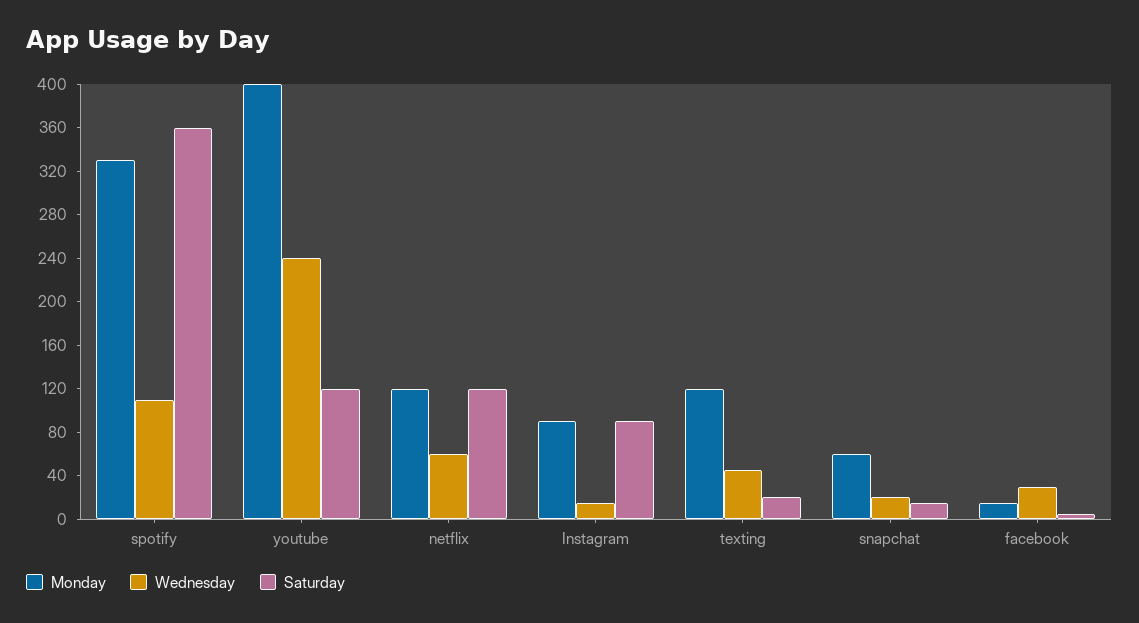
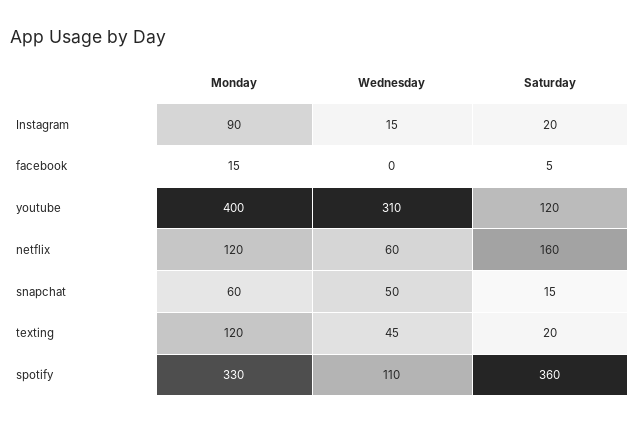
  {
    "Monday": {
      "spotify": 330,
      "youtube": 400,
      "netflix": 120,
      "Instagram": 90,
      "texting": 120,
      "snapchat": 60,
      "facebook": 15
    },
    "Wednesday": {
      "spotify": 110,
-     "youtube": 240,
+     "youtube": 310,
      "netflix": 60,
      "Instagram": 15,
      "texting": 45,
-     "snapchat": 20,
+     "snapchat": 50,
-     "facebook": 30
+     "facebook": 0
    },
    "Saturday": {
      "spotify": 360,
      "youtube": 120,
-     "netflix": 120,
+     "netflix": 160,
-     "Instagram": 90,
+     "Instagram": 20,
      "texting": 20,
      "snapchat": 15,
      "facebook": 5
    }
  }

